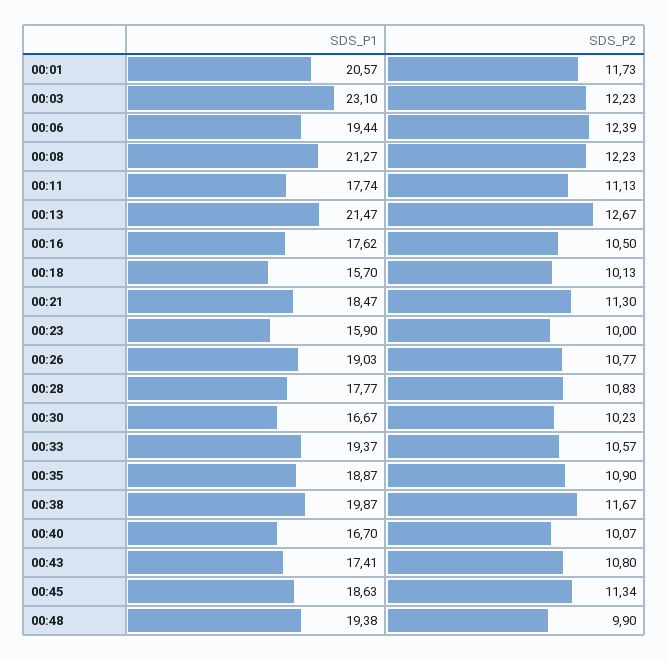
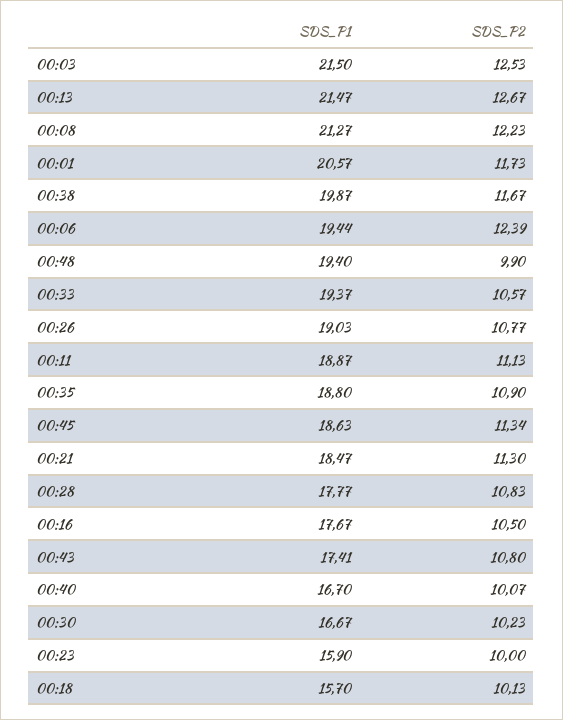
  {
    "SDS_P1": {
      "00:01": 20.57,
-     "00:03": 23.1,
+     "00:03": 21.5,
      "00:06": 19.44,
      "00:08": 21.27,
-     "00:11": 17.74,
+     "00:11": 18.87,
      "00:13": 21.47,
-     "00:16": 17.62,
+     "00:16": 17.67,
      "00:18": 15.7,
      "00:21": 18.47,
      "00:23": 15.9,
      "00:26": 19.03,
      "00:28": 17.77,
      "00:30": 16.67,
      "00:33": 19.37,
-     "00:35": 18.87,
+     "00:35": 18.8,
      "00:38": 19.87,
      "00:40": 16.7,
      "00:43": 17.41,
      "00:45": 18.63,
-     "00:48": 19.38
+     "00:48": 19.4
    },
    "SDS_P2": {
      "00:01": 11.73,
-     "00:03": 12.23,
+     "00:03": 12.53,
      "00:06": 12.39,
      "00:08": 12.23,
      "00:11": 11.13,
      "00:13": 12.67,
      "00:16": 10.5,
      "00:18": 10.13,
      "00:21": 11.3,
      "00:23": 10,
      "00:26": 10.77,
      "00:28": 10.83,
      "00:30": 10.23,
      "00:33": 10.57,
      "00:35": 10.9,
      "00:38": 11.67,
      "00:40": 10.07,
      "00:43": 10.8,
      "00:45": 11.34,
      "00:48": 9.9
    }
  }

